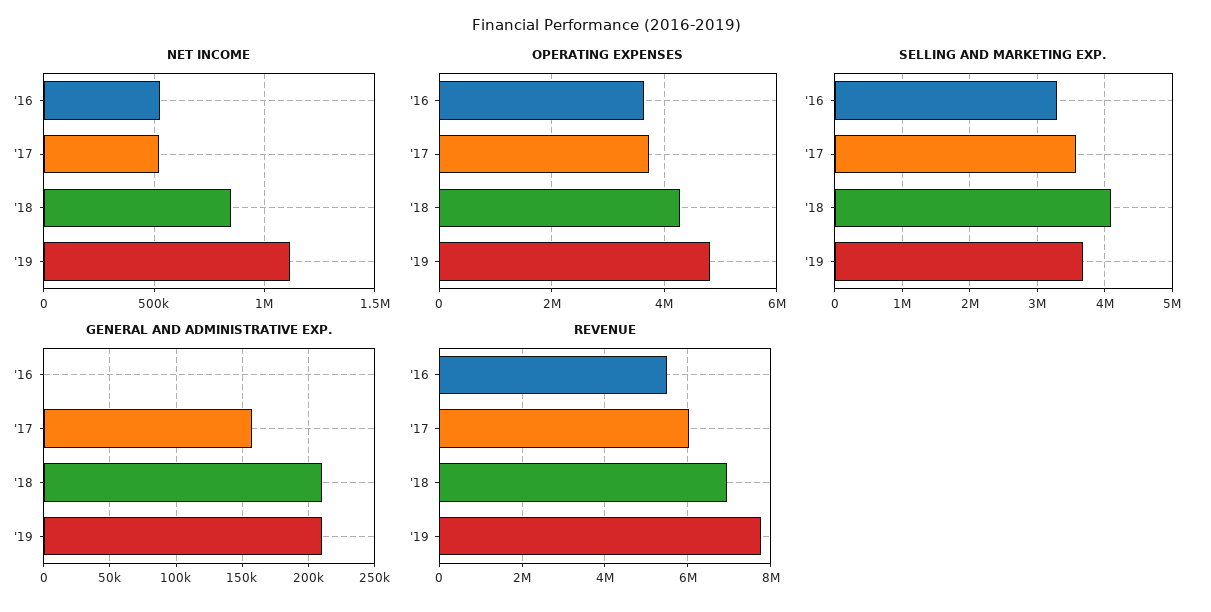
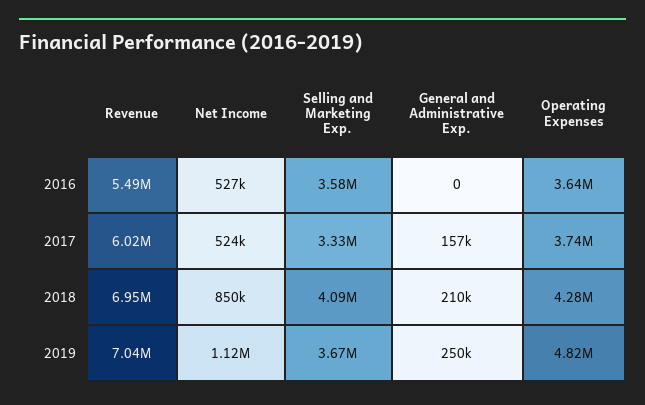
  {
    "NET INCOME": {
      "'16": 527000,
      "'17": 524000,
      "'18": 850000,
      "'19": 1120000
    },
    "OPERATING EXPENSES": {
      "'16": 3640000,
      "'17": 3740000,
      "'18": 4280000,
      "'19": 4820000
    },
    "SELLING AND MARKETING EXP.": {
-     "'16": 3300000,
+     "'16": 3580000,
-     "'17": 3600000,
+     "'17": 3330000,
      "'18": 4090000,
      "'19": 3670000
    },
    "GENERAL AND ADMINISTRATIVE EXP.": {
      "'16": 0,
      "'17": 157000,
      "'18": 210000,
-     "'19": 210000
+     "'19": 250000
    },
    "REVENUE": {
      "'16": 5490000,
      "'17": 6020000,
      "'18": 6950000,
-     "'19": 7800000
+     "'19": 7040000
    }
  }

